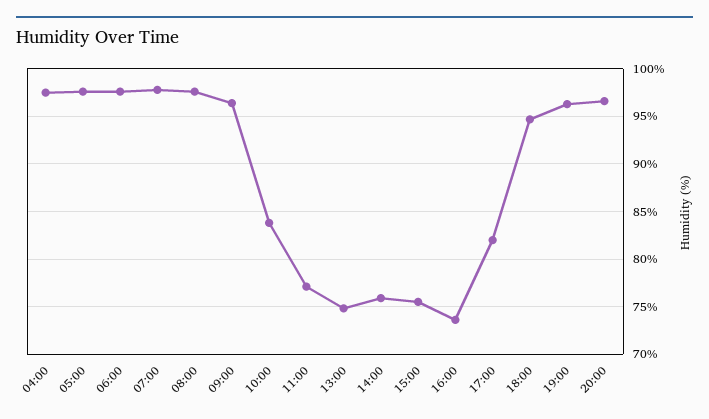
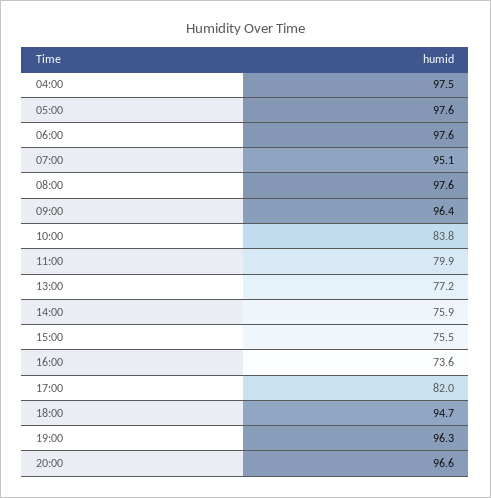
  {
    "04:00": 97.5,
    "05:00": 97.6,
    "06:00": 97.6,
-   "07:00": 98,
+   "07:00": 95.1,
    "08:00": 97.6,
    "09:00": 96.4,
    "10:00": 83.8,
-   "11:00": 77,
+   "11:00": 79.9,
-   "13:00": 75,
+   "13:00": 77.2,
    "14:00": 75.9,
    "15:00": 75.5,
    "16:00": 73.6,
    "17:00": 82,
    "18:00": 94.7,
    "19:00": 96.3,
    "20:00": 96.6
  }

